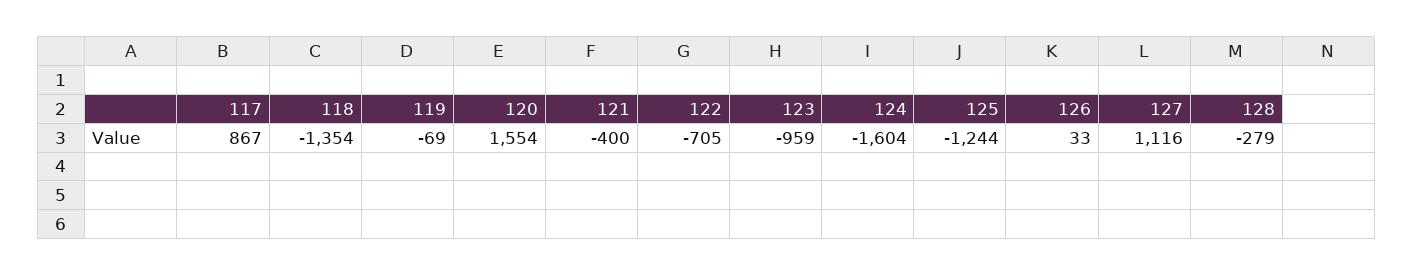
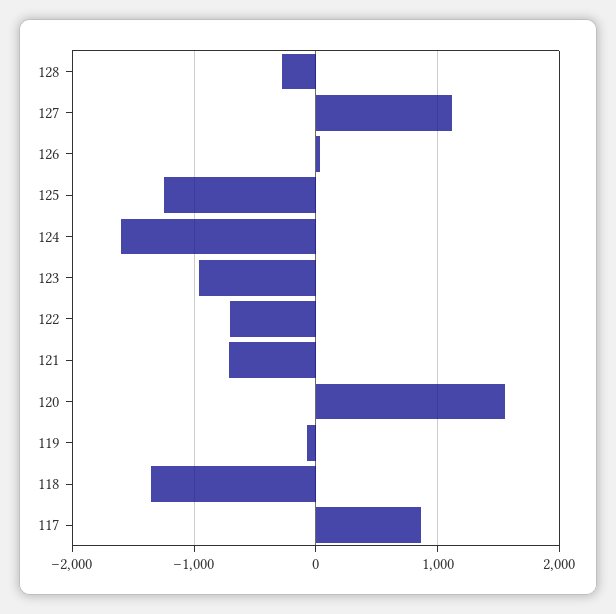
  {
    "117": 867,
    "118": -1354,
    "119": -69,
    "120": 1554,
-   "121": -400,
+   "121": -700,
    "122": -705,
    "123": -959,
    "124": -1604,
    "125": -1244,
    "126": 33,
    "127": 1116,
    "128": -279
  }

